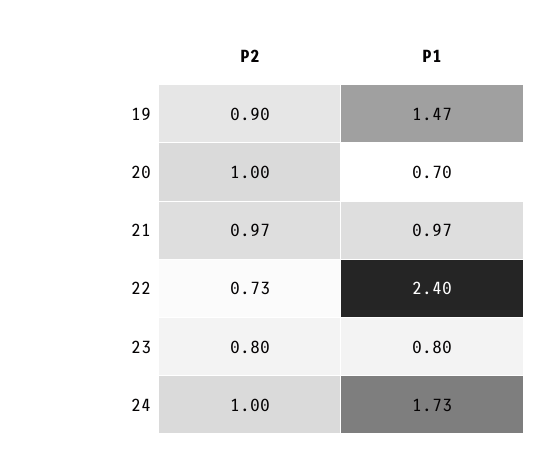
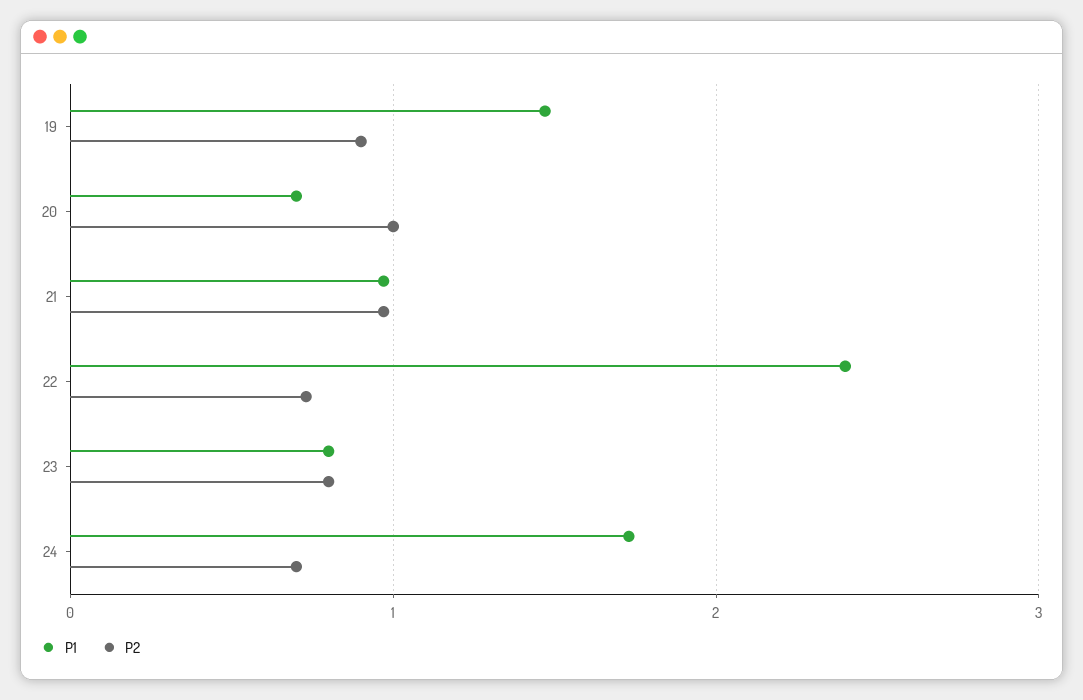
  {
    "P2": {
      "19": 0.9,
      "20": 1,
      "21": 0.97,
      "22": 0.73,
      "23": 0.8,
-     "24": 1
+     "24": 0.7
    },
    "P1": {
      "19": 1.47,
      "20": 0.7,
      "21": 0.97,
      "22": 2.4,
      "23": 0.8,
      "24": 1.73
    }
  }

